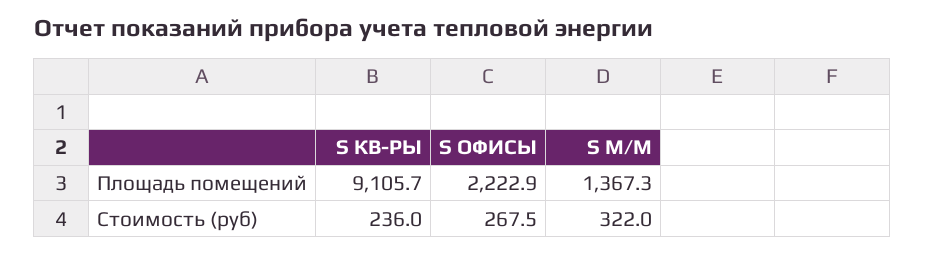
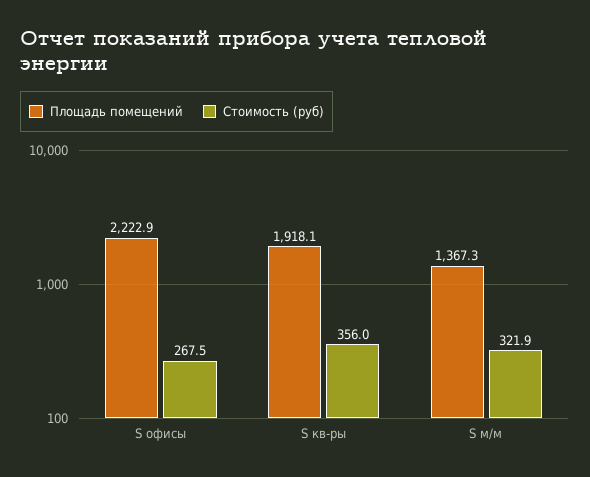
  {
    "Площадь помещений": {
-     "S КВ-РЫ": 9105.7,
+     "S КВ-РЫ": 1918.1,
      "S ОФИСЫ": 2222.9,
      "S М/М": 1367.3
    },
    "Стоимость (руб)": {
-     "S КВ-РЫ": 236,
+     "S КВ-РЫ": 356,
      "S ОФИСЫ": 267.5,
-     "S М/М": 322
+     "S М/М": 321.9
    }
  }

